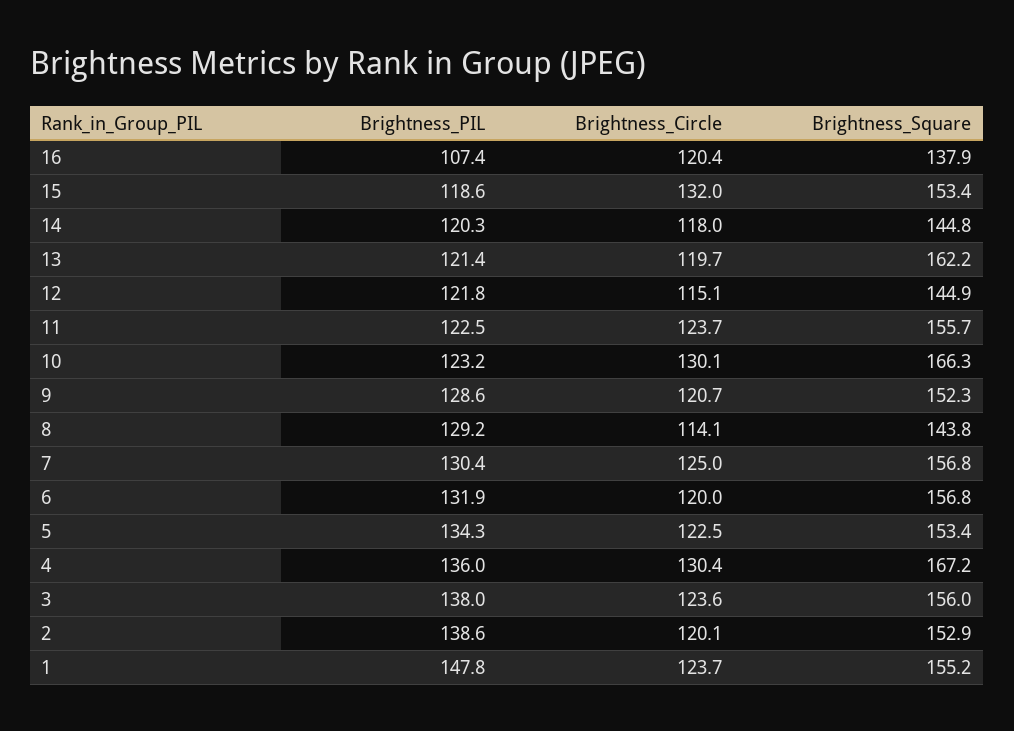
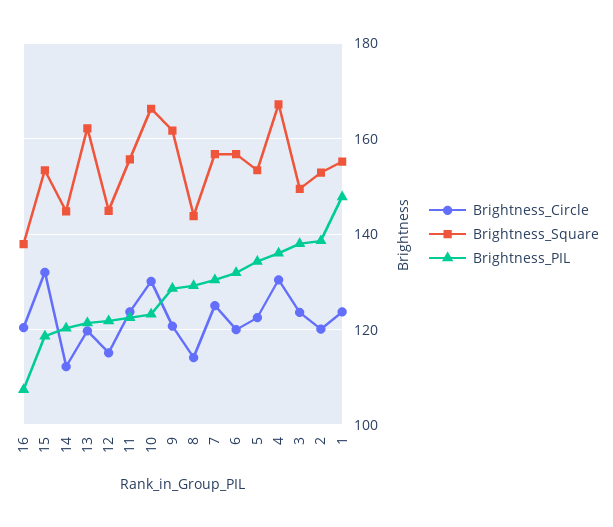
  {
    "Brightness_PIL": {
      "16": 107.4,
      "15": 118.6,
      "14": 120.3,
      "13": 121.4,
      "12": 121.8,
      "11": 122.5,
      "10": 123.2,
      "9": 128.6,
      "8": 129.2,
      "7": 130.4,
      "6": 131.9,
      "5": 134.3,
      "4": 136,
      "3": 138,
      "2": 138.6,
      "1": 147.8
    },
    "Brightness_Circle": {
      "16": 120.4,
      "15": 132,
-     "14": 118,
+     "14": 112,
      "13": 119.7,
      "12": 115.1,
      "11": 123.7,
      "10": 130.1,
      "9": 120.7,
      "8": 114.1,
      "7": 125,
      "6": 120,
      "5": 122.5,
      "4": 130.4,
      "3": 123.6,
      "2": 120.1,
      "1": 123.7
    },
    "Brightness_Square": {
      "16": 137.9,
      "15": 153.4,
      "14": 144.8,
      "13": 162.2,
      "12": 144.9,
      "11": 155.7,
      "10": 166.3,
-     "9": 152.3,
+     "9": 162,
      "8": 143.8,
      "7": 156.8,
      "6": 156.8,
      "5": 153.4,
      "4": 167.2,
-     "3": 156,
+     "3": 150,
      "2": 152.9,
      "1": 155.2
    }
  }

